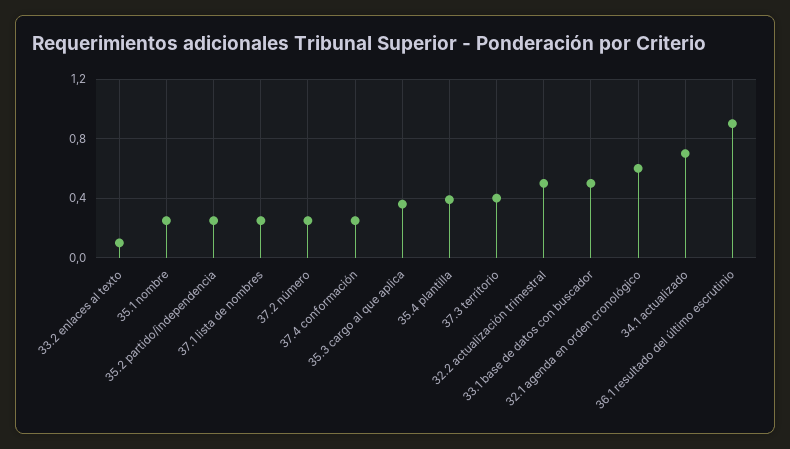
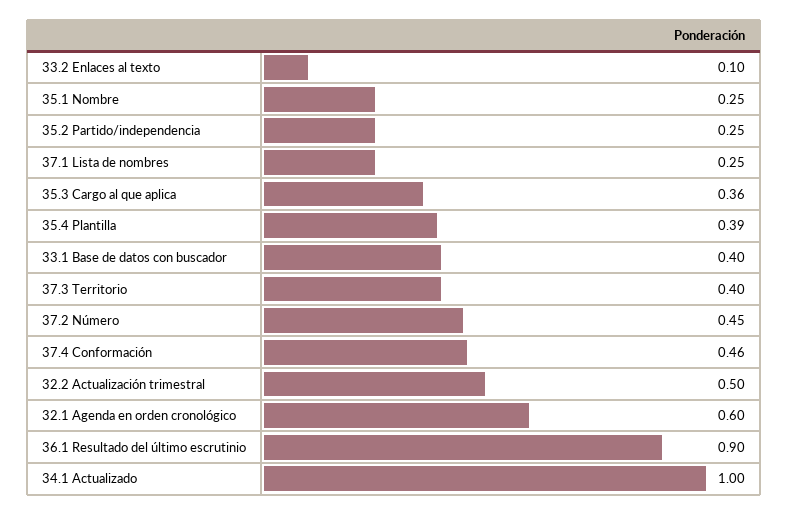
  {
    "33.2 enlaces al texto": 0.1,
    "35.1 nombre": 0.25,
    "35.2 partido/independencia": 0.25,
    "37.1 lista de nombres": 0.25,
-   "37.2 número": 0.25,
+   "37.2 número": 0.45,
-   "37.4 conformación": 0.25,
+   "37.4 conformación": 0.46,
    "35.3 cargo al que aplica": 0.36,
    "35.4 plantilla": 0.39,
    "37.3 territorio": 0.4,
    "32.2 actualización trimestral": 0.5,
-   "33.1 base de datos con buscador": 0.5,
+   "33.1 base de datos con buscador": 0.4,
    "32.1 agenda en orden cronológico": 0.6,
-   "34.1 actualizado": 0.7,
+   "34.1 actualizado": 1,
    "36.1 resultado del último escrutinio": 0.9
  }

